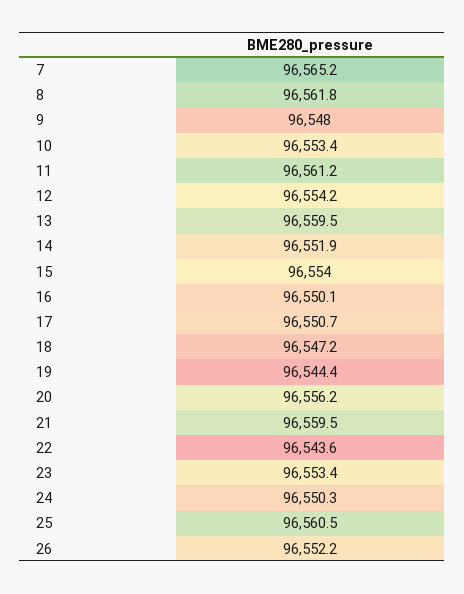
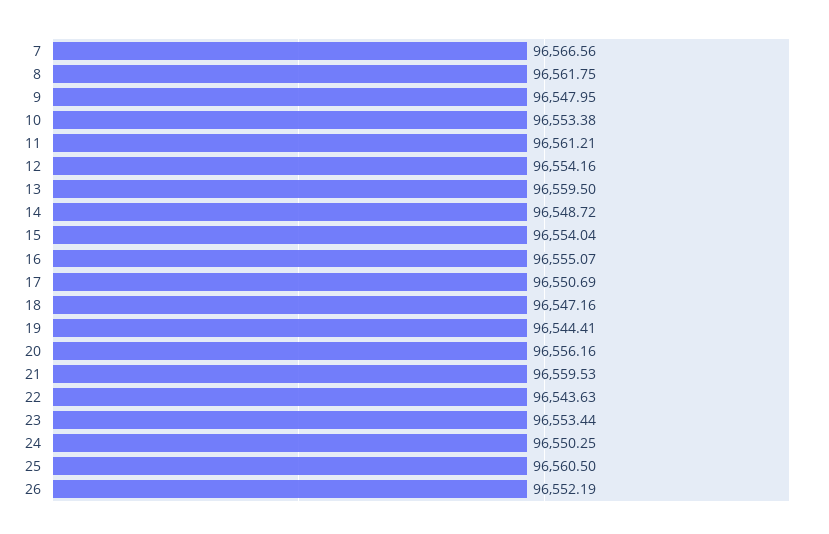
  {
-   "7": 96565.2,
+   "7": 96566.56,
    "8": 96561.75,
    "9": 96547.95,
    "10": 96553.38,
    "11": 96561.21,
    "12": 96554.16,
    "13": 96559.5,
-   "14": 96551.9,
+   "14": 96548.72,
    "15": 96554.04,
-   "16": 96550.1,
+   "16": 96555.07,
    "17": 96550.69,
    "18": 96547.16,
    "19": 96544.41,
    "20": 96556.16,
    "21": 96559.53,
    "22": 96543.63,
    "23": 96553.44,
    "24": 96550.25,
    "25": 96560.5,
    "26": 96552.19
  }

